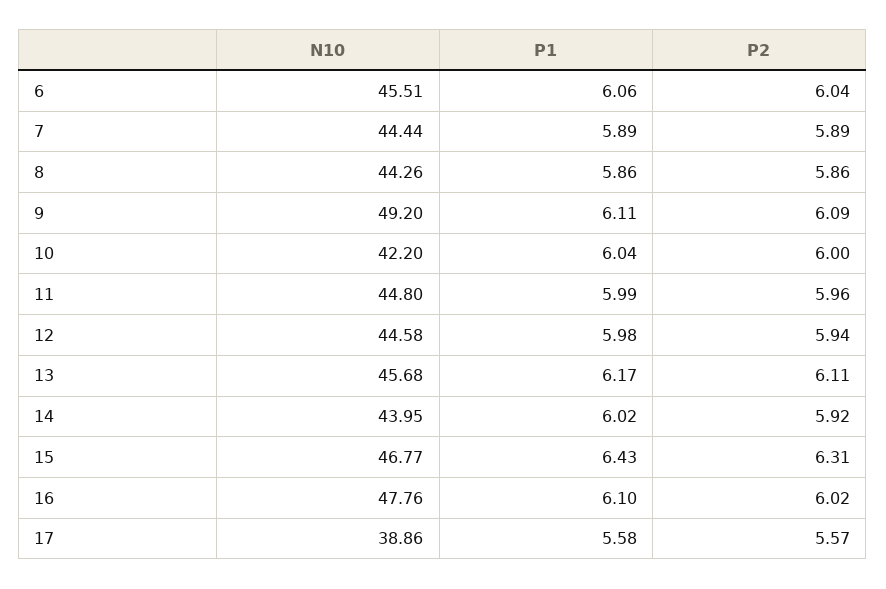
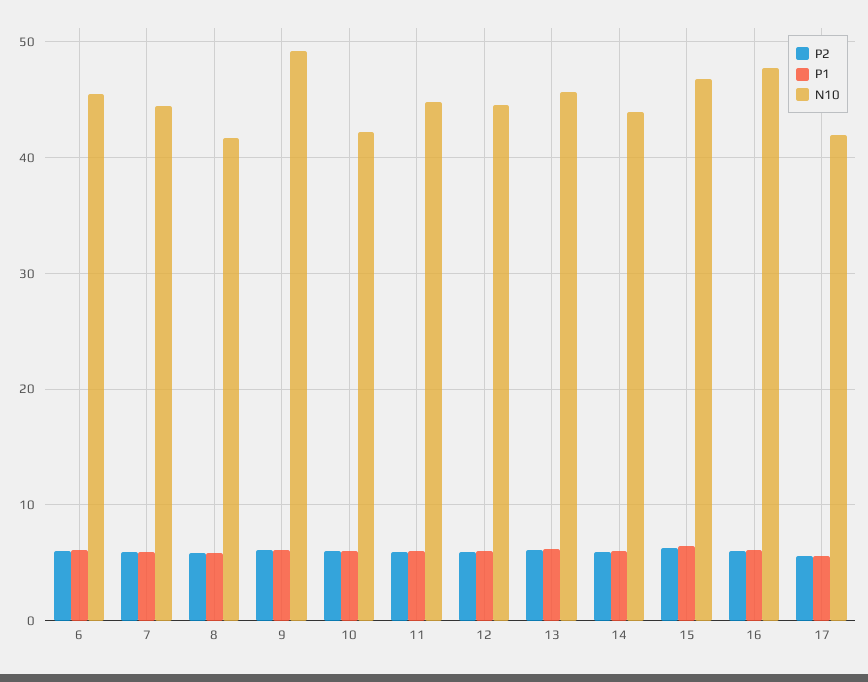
  {
    "N10": {
      "6": 45.51,
      "7": 44.44,
-     "8": 44.26,
+     "8": 42,
      "9": 49.2,
      "10": 42.2,
      "11": 44.8,
      "12": 44.58,
      "13": 45.68,
      "14": 43.95,
      "15": 46.77,
      "16": 47.76,
-     "17": 38.86
+     "17": 42
    },
    "P1": {
      "6": 6.06,
      "7": 5.89,
      "8": 5.86,
      "9": 6.11,
      "10": 6.04,
      "11": 5.99,
      "12": 5.98,
      "13": 6.17,
      "14": 6.02,
      "15": 6.43,
      "16": 6.1,
      "17": 5.58
    },
    "P2": {
      "6": 6.04,
      "7": 5.89,
      "8": 5.86,
      "9": 6.09,
      "10": 6,
      "11": 5.96,
      "12": 5.94,
      "13": 6.11,
      "14": 5.92,
      "15": 6.31,
      "16": 6.02,
      "17": 5.57
    }
  }

